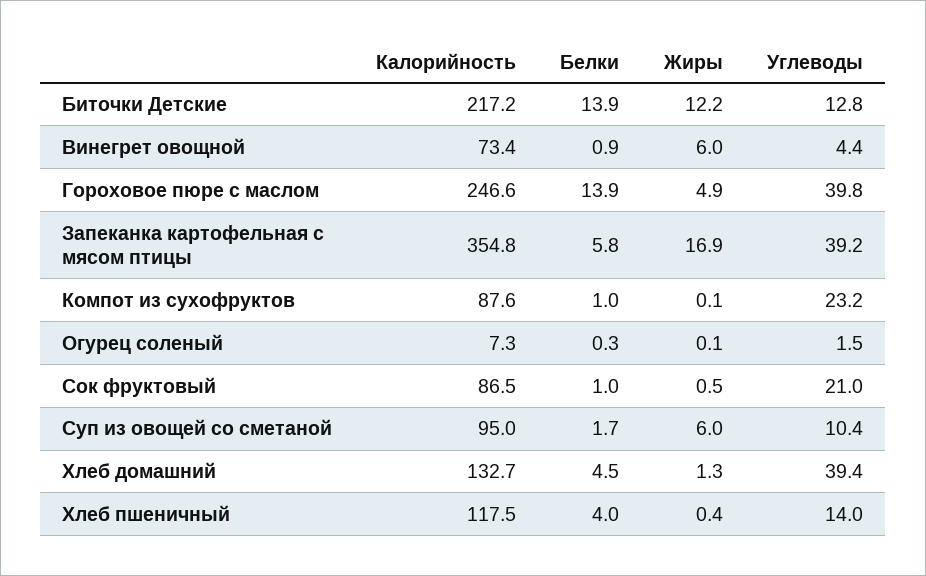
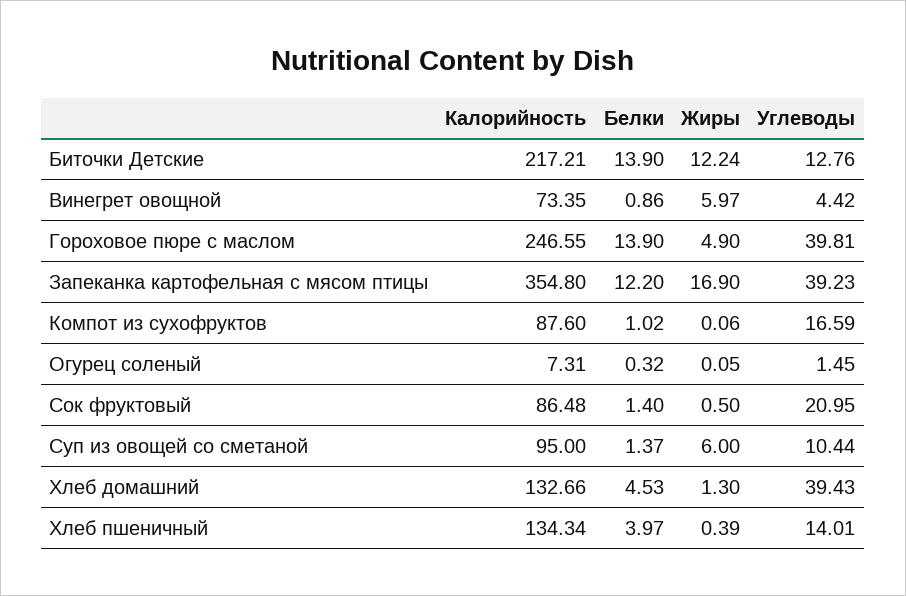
  {
    "Калорийность": {
      "Биточки Детские": 217.21,
      "Винегрет овощной": 73.35,
      "Гороховое пюре с маслом": 246.55,
      "Запеканка картофельная с мясом птицы": 354.8,
      "Компот из сухофруктов": 87.6,
      "Огурец соленый": 7.31,
      "Сок фруктовый": 86.48,
      "Суп из овощей со сметаной": 95,
      "Хлеб домашний": 132.66,
-     "Хлеб пшеничный": 117.5
+     "Хлеб пшеничный": 134.34
    },
    "Белки": {
      "Биточки Детские": 13.9,
      "Винегрет овощной": 0.86,
      "Гороховое пюре с маслом": 13.9,
-     "Запеканка картофельная с мясом птицы": 5.8,
+     "Запеканка картофельная с мясом птицы": 12.2,
      "Компот из сухофруктов": 1.02,
      "Огурец соленый": 0.32,
-     "Сок фруктовый": 1,
+     "Сок фруктовый": 1.4,
-     "Суп из овощей со сметаной": 1.7,
+     "Суп из овощей со сметаной": 1.37,
      "Хлеб домашний": 4.53,
      "Хлеб пшеничный": 3.97
    },
    "Жиры": {
      "Биточки Детские": 12.24,
      "Винегрет овощной": 5.97,
      "Гороховое пюре с маслом": 4.9,
      "Запеканка картофельная с мясом птицы": 16.9,
      "Компот из сухофруктов": 0.06,
      "Огурец соленый": 0.05,
      "Сок фруктовый": 0.5,
      "Суп из овощей со сметаной": 6,
      "Хлеб домашний": 1.3,
      "Хлеб пшеничный": 0.39
    },
    "Углеводы": {
      "Биточки Детские": 12.76,
      "Винегрет овощной": 4.42,
      "Гороховое пюре с маслом": 39.81,
      "Запеканка картофельная с мясом птицы": 39.23,
-     "Компот из сухофруктов": 23.2,
+     "Компот из сухофруктов": 16.59,
      "Огурец соленый": 1.45,
      "Сок фруктовый": 20.95,
      "Суп из овощей со сметаной": 10.44,
      "Хлеб домашний": 39.43,
      "Хлеб пшеничный": 14.01
    }
  }

